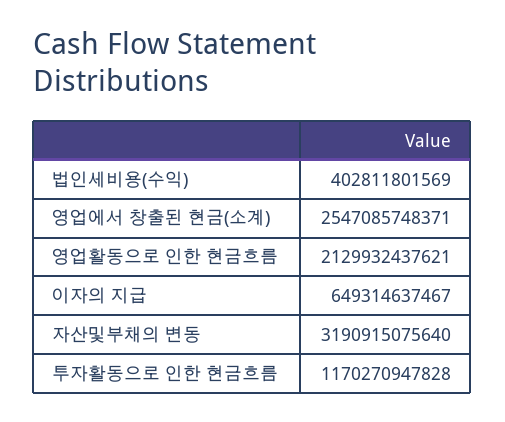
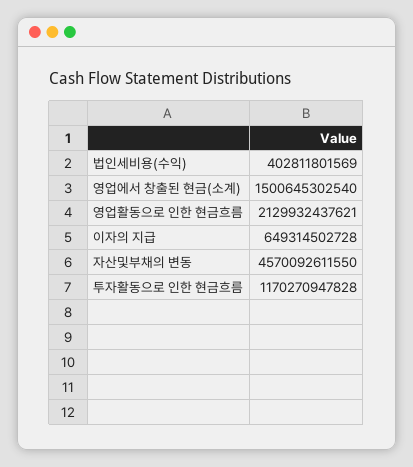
  {
    "법인세비용(수익)": 402811801569,
-   "영업에서 창출된 현금(소계)": 2547085748371,
+   "영업에서 창출된 현금(소계)": 1500645302540,
    "영업활동으로 인한 현금흐름": 2129932437621,
-   "이자의 지급": 649314637467,
+   "이자의 지급": 649314502728,
-   "자산및부채의 변동": 3190915075640,
+   "자산및부채의 변동": 4570092611550,
    "투자활동으로 인한 현금흐름": 1170270947828
  }

